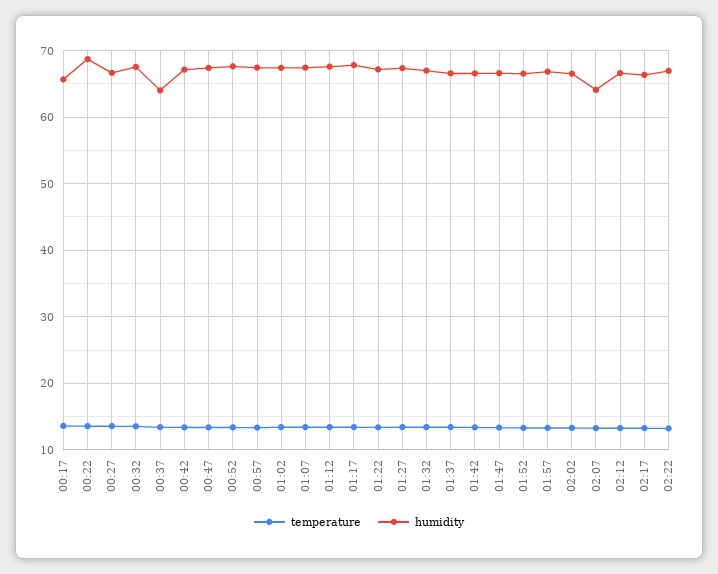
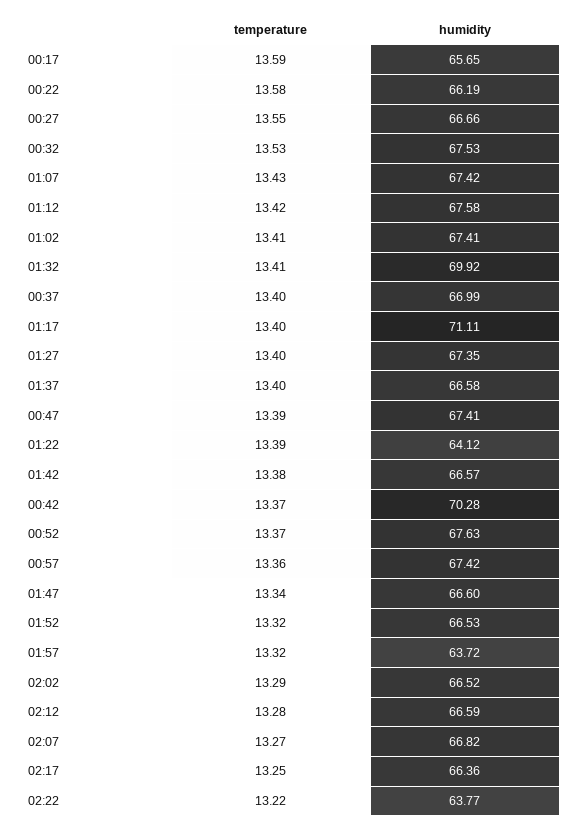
  {
    "temperature": {
      "00:17": 13.59,
      "00:22": 13.58,
      "00:27": 13.55,
      "00:32": 13.53,
      "00:37": 13.4,
      "00:42": 13.37,
      "00:47": 13.39,
      "00:52": 13.37,
      "00:57": 13.36,
      "01:02": 13.41,
      "01:07": 13.43,
      "01:12": 13.42,
      "01:17": 13.4,
      "01:22": 13.39,
      "01:27": 13.4,
      "01:32": 13.41,
      "01:37": 13.4,
      "01:42": 13.38,
      "01:47": 13.34,
      "01:52": 13.32,
      "01:57": 13.32,
      "02:02": 13.29,
      "02:07": 13.27,
      "02:12": 13.28,
      "02:17": 13.25,
      "02:22": 13.22
    },
    "humidity": {
      "00:17": 65.65,
-     "00:22": 69,
+     "00:22": 66.19,
      "00:27": 66.66,
      "00:32": 67.53,
-     "00:37": 64,
+     "00:37": 66.99,
-     "00:42": 67,
+     "00:42": 70.28,
      "00:47": 67.41,
      "00:52": 67.63,
      "00:57": 67.42,
      "01:02": 67.41,
      "01:07": 67.42,
      "01:12": 67.58,
-     "01:17": 68,
+     "01:17": 71.11,
-     "01:22": 67,
+     "01:22": 64.12,
      "01:27": 67.35,
-     "01:32": 67,
+     "01:32": 69.92,
      "01:37": 66.58,
      "01:42": 66.57,
      "01:47": 66.6,
      "01:52": 66.53,
-     "01:57": 67,
+     "01:57": 63.72,
      "02:02": 66.52,
-     "02:07": 64,
+     "02:07": 66.82,
      "02:12": 66.59,
      "02:17": 66.36,
-     "02:22": 67
+     "02:22": 63.77
    }
  }

